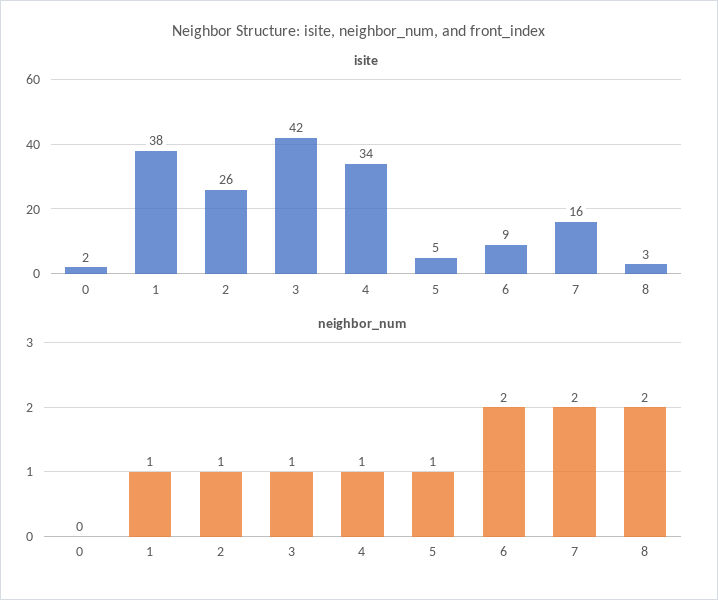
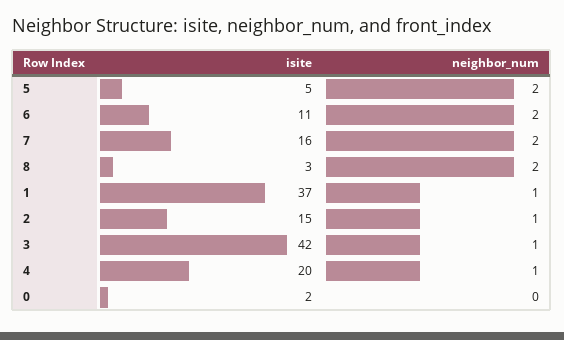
  {
    "isite": {
      "0": 2,
-     "1": 38,
+     "1": 37,
-     "2": 26,
+     "2": 15,
      "3": 42,
-     "4": 34,
+     "4": 20,
      "5": 5,
-     "6": 9,
+     "6": 11,
      "7": 16,
      "8": 3
    },
    "neighbor_num": {
      "0": 0,
      "1": 1,
      "2": 1,
      "3": 1,
      "4": 1,
-     "5": 1,
+     "5": 2,
      "6": 2,
      "7": 2,
      "8": 2
    }
  }

